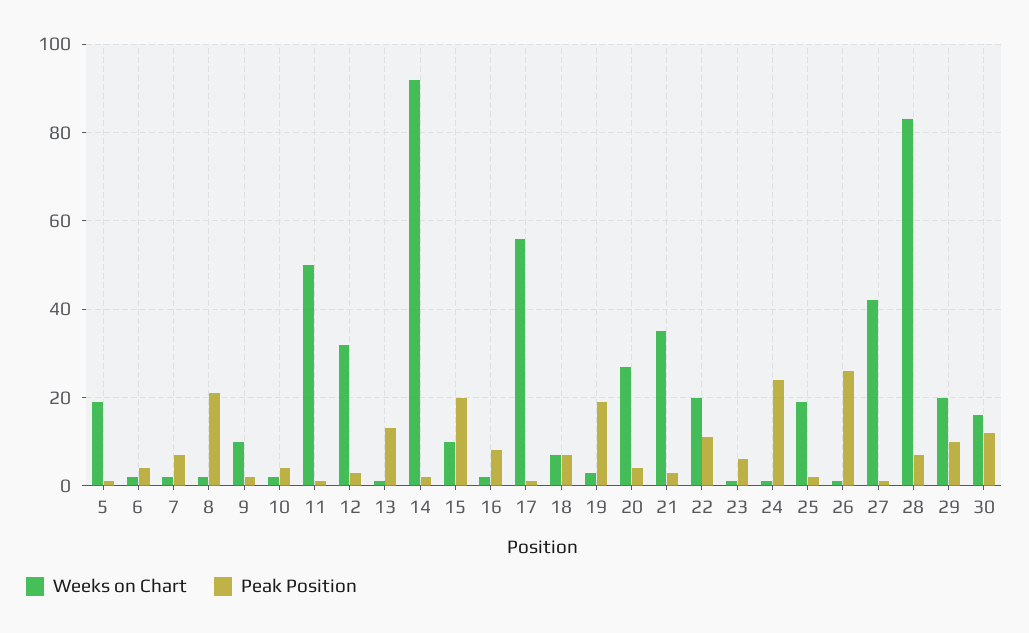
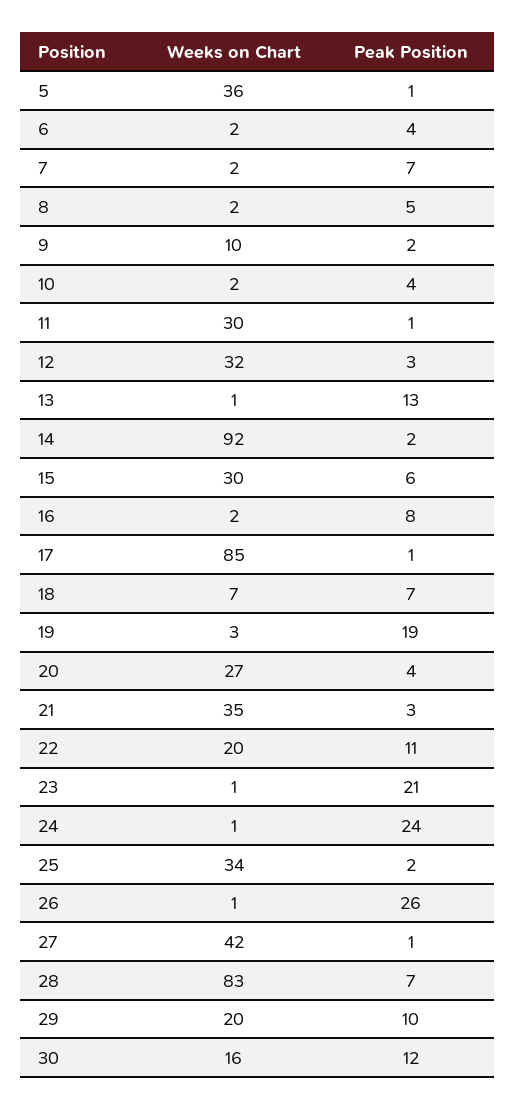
  {
    "Weeks on Chart": {
-     "5": 20,
+     "5": 36,
      "6": 2,
      "7": 2,
      "8": 2,
      "9": 10,
      "10": 2,
-     "11": 50,
+     "11": 30,
      "12": 32,
      "13": 1,
      "14": 92,
-     "15": 10,
+     "15": 30,
      "16": 2,
-     "17": 55,
+     "17": 85,
      "18": 7,
      "19": 3,
      "20": 27,
      "21": 35,
      "22": 20,
      "23": 1,
      "24": 1,
-     "25": 20,
+     "25": 34,
      "26": 1,
      "27": 42,
      "28": 83,
      "29": 20,
      "30": 16
    },
    "Peak Position": {
      "5": 1,
      "6": 4,
      "7": 7,
-     "8": 20,
+     "8": 5,
      "9": 2,
      "10": 4,
      "11": 1,
      "12": 3,
      "13": 13,
      "14": 2,
-     "15": 20,
+     "15": 6,
      "16": 8,
      "17": 1,
      "18": 7,
      "19": 19,
      "20": 4,
      "21": 3,
      "22": 11,
-     "23": 5,
+     "23": 21,
      "24": 24,
      "25": 2,
      "26": 26,
      "27": 1,
      "28": 7,
      "29": 10,
      "30": 12
    }
  }

